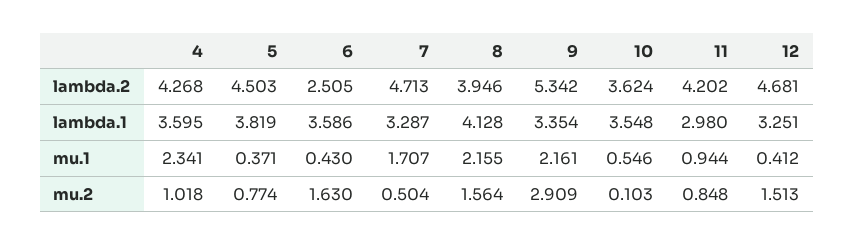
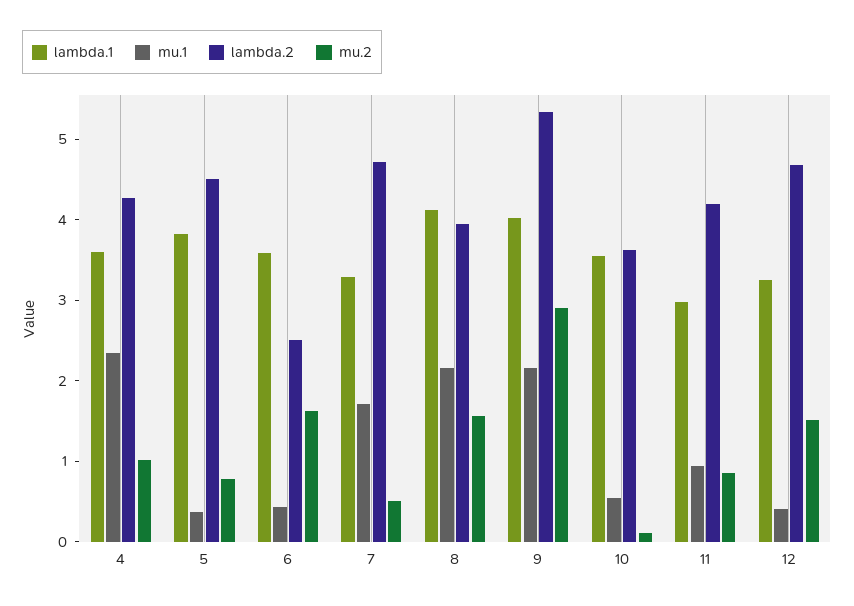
  {
    "lambda.2": {
      "4": 4.268,
      "5": 4.503,
      "6": 2.505,
      "7": 4.713,
      "8": 3.946,
      "9": 5.342,
      "10": 3.624,
      "11": 4.202,
      "12": 4.681
    },
    "lambda.1": {
      "4": 3.595,
      "5": 3.819,
      "6": 3.586,
      "7": 3.287,
      "8": 4.128,
-     "9": 3.354,
+     "9": 4,
      "10": 3.548,
      "11": 2.98,
      "12": 3.251
    },
    "mu.1": {
      "4": 2.341,
      "5": 0.371,
      "6": 0.43,
      "7": 1.707,
      "8": 2.155,
      "9": 2.161,
      "10": 0.546,
      "11": 0.944,
      "12": 0.412
    },
    "mu.2": {
      "4": 1.018,
      "5": 0.774,
      "6": 1.63,
      "7": 0.504,
      "8": 1.564,
      "9": 2.909,
      "10": 0.103,
      "11": 0.848,
      "12": 1.513
    }
  }

